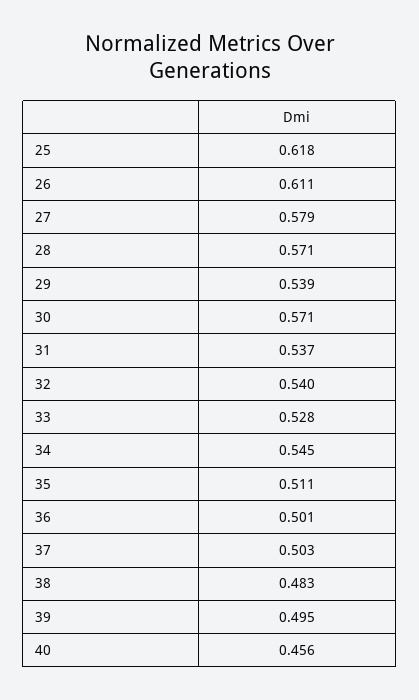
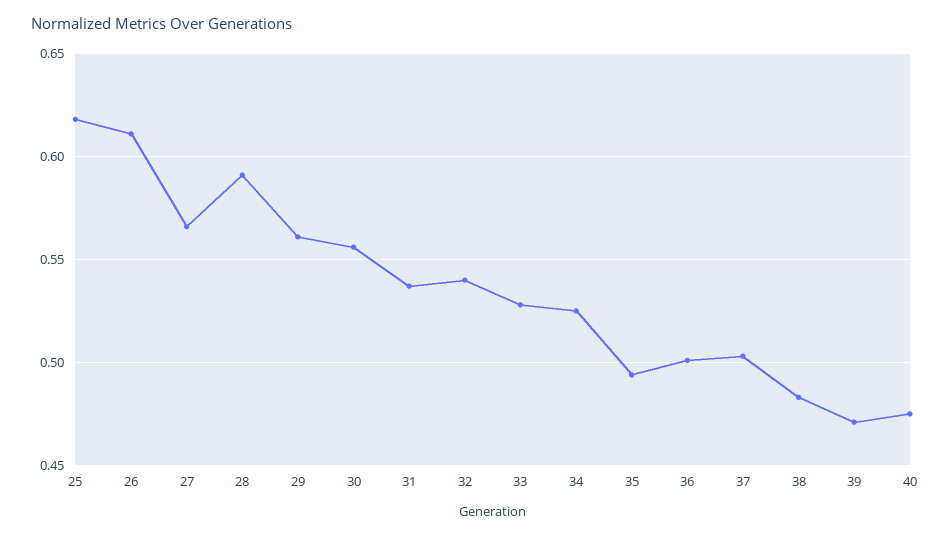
  {
    "25": 0.618,
    "26": 0.611,
-   "27": 0.579,
+   "27": 0.565,
-   "28": 0.571,
+   "28": 0.59,
-   "29": 0.539,
+   "29": 0.56,
-   "30": 0.571,
+   "30": 0.555,
    "31": 0.537,
    "32": 0.54,
    "33": 0.528,
-   "34": 0.545,
+   "34": 0.525,
-   "35": 0.511,
+   "35": 0.495,
    "36": 0.501,
    "37": 0.503,
    "38": 0.483,
-   "39": 0.495,
+   "39": 0.47,
-   "40": 0.456
+   "40": 0.475
  }

